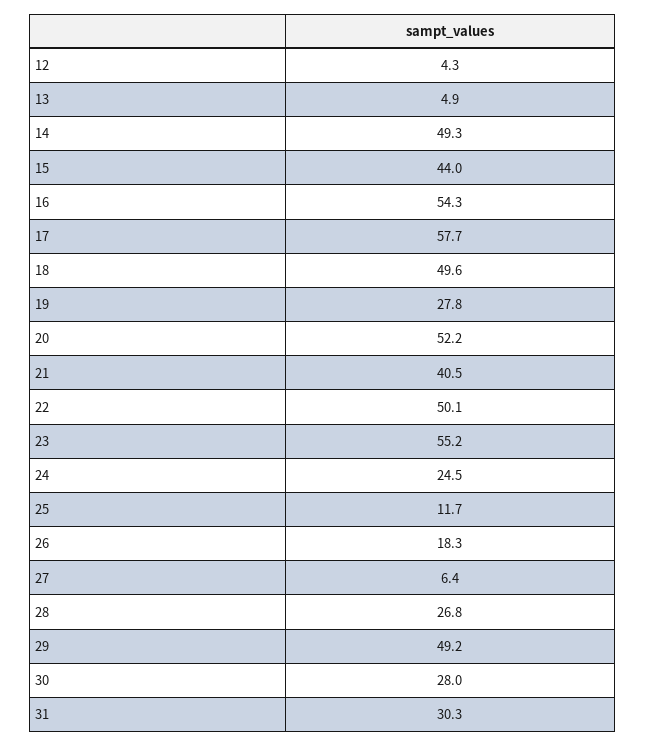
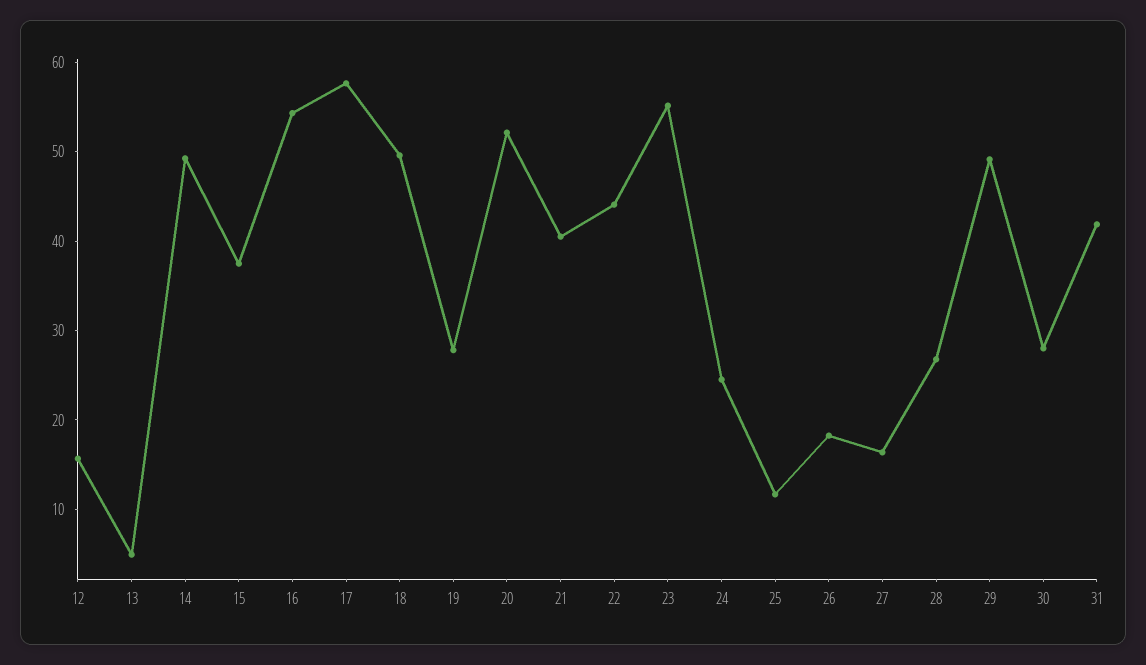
  {
-   "12": 4.3,
+   "12": 16,
    "13": 4.9,
    "14": 49.3,
-   "15": 44,
+   "15": 38,
    "16": 54.3,
    "17": 57.7,
    "18": 49.6,
    "19": 27.8,
    "20": 52.2,
    "21": 40.5,
-   "22": 50.1,
+   "22": 44,
    "23": 55.2,
    "24": 24.5,
    "25": 11.7,
    "26": 18.3,
-   "27": 6.4,
+   "27": 16,
    "28": 26.8,
    "29": 49.2,
    "30": 28,
-   "31": 30.3
+   "31": 42
  }

